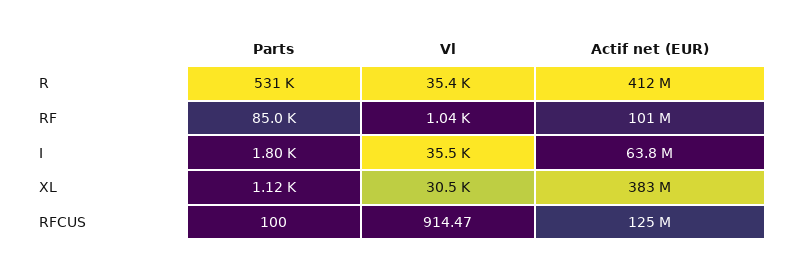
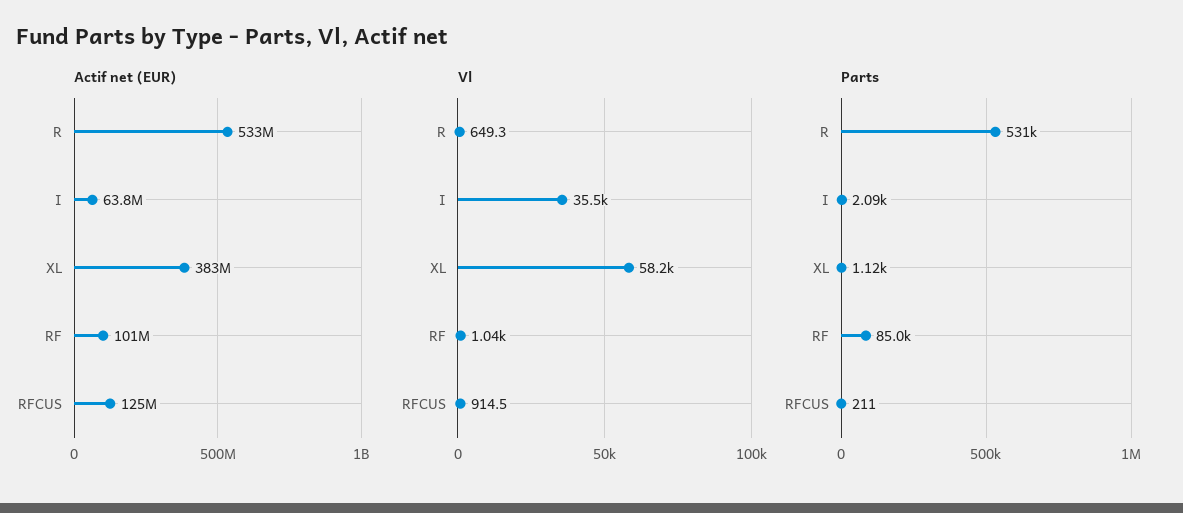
  {
    "Parts": {
      "R": 531000,
      "RF": 85000,
-     "I": 1800,
+     "I": 2090,
      "XL": 1120,
-     "RFCUS": 100
+     "RFCUS": 211
    },
    "Vl": {
-     "R": 35400,
+     "R": 649.3,
      "RF": 1040,
      "I": 35500,
-     "XL": 30500,
+     "XL": 58200,
      "RFCUS": 914.47
    },
    "Actif net (EUR)": {
-     "R": 412000000,
+     "R": 533000000,
      "RF": 101000000,
      "I": 63800000,
      "XL": 383000000,
      "RFCUS": 125000000
    }
  }

